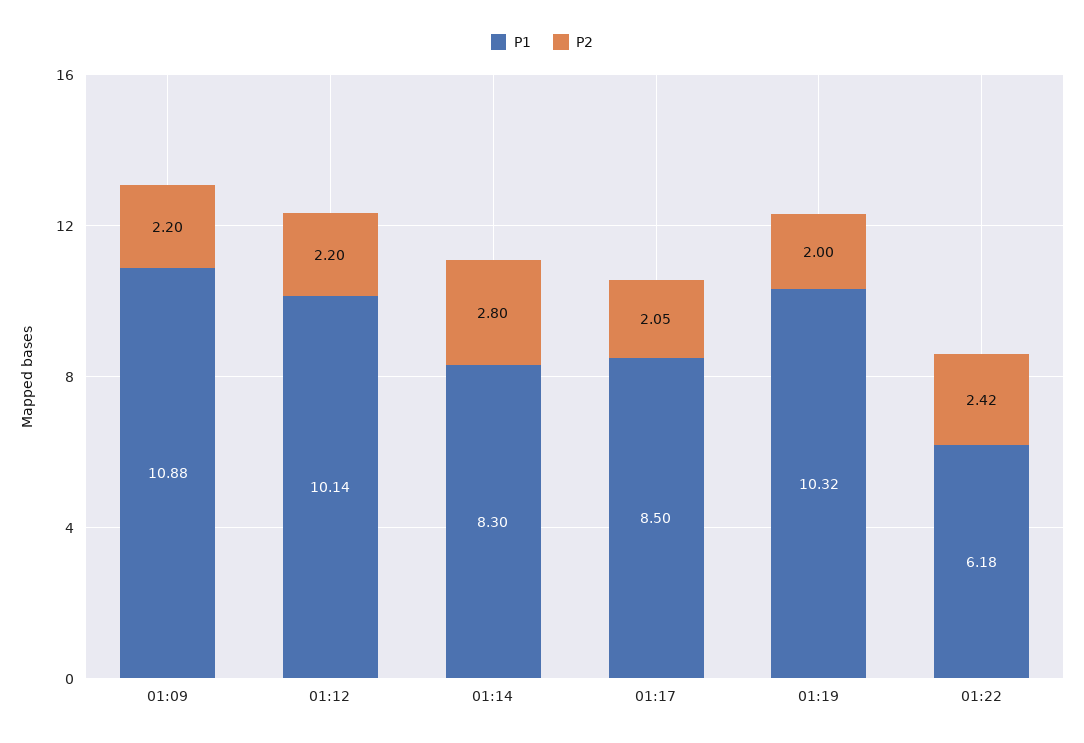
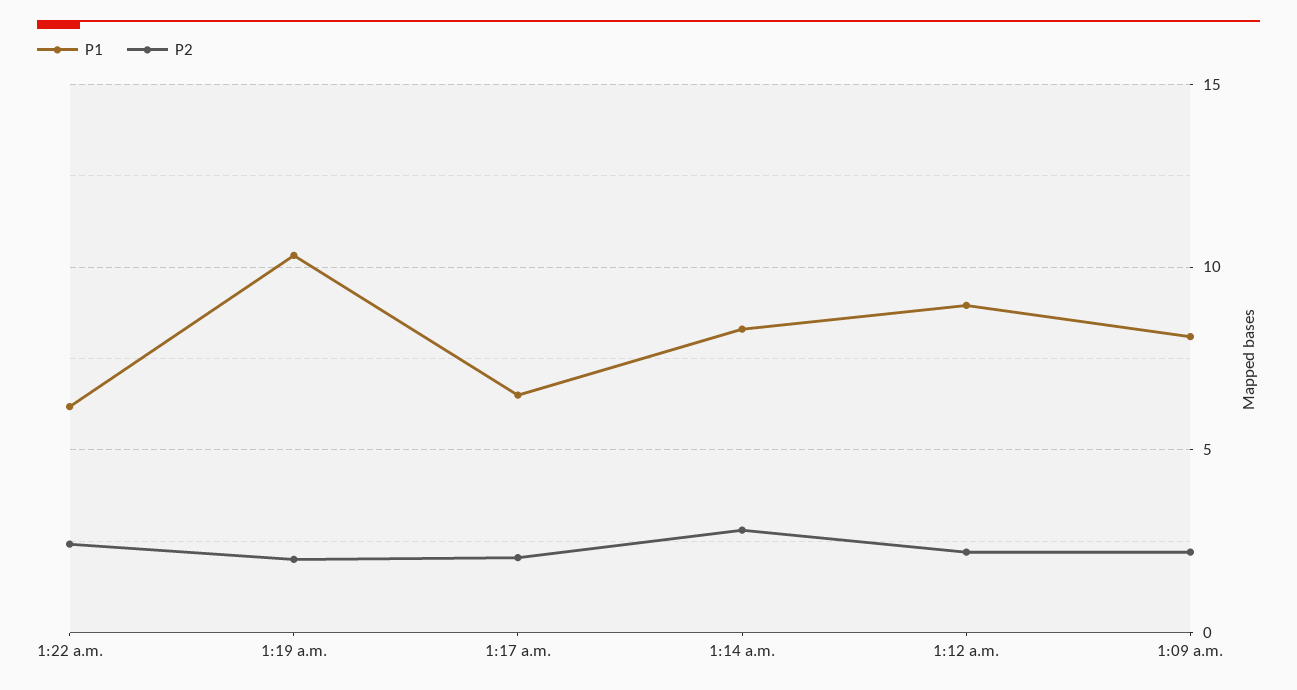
  {
    "P1": {
-     "01:09": 10.88,
+     "01:09": 8,
-     "01:12": 10.14,
+     "01:12": 9,
      "01:14": 8.3,
-     "01:17": 8.5,
+     "01:17": 6.5,
      "01:19": 10.32,
      "01:22": 6.18
    },
    "P2": {
      "01:09": 2.2,
      "01:12": 2.2,
      "01:14": 2.8,
      "01:17": 2.05,
      "01:19": 2,
      "01:22": 2.42
    }
  }

